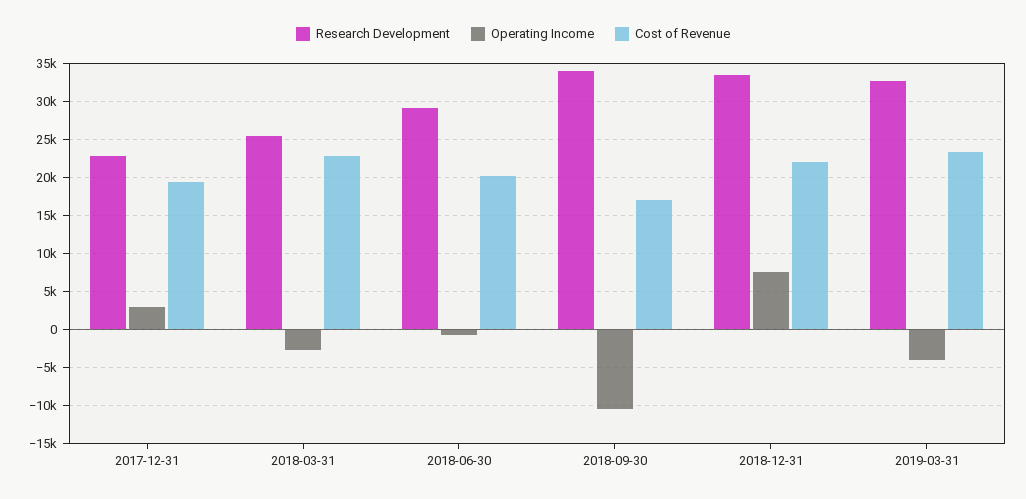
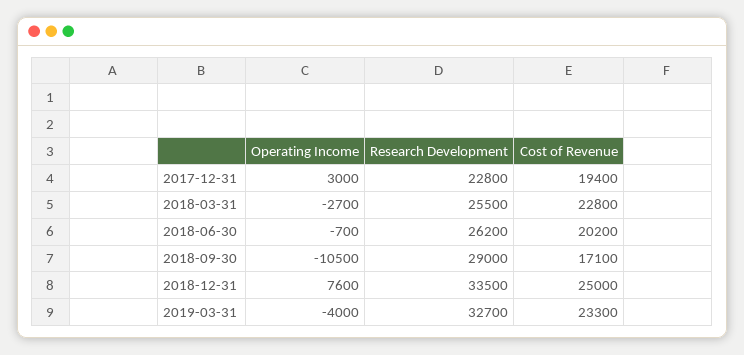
  {
    "Research Development": {
      "2017-12-31": 22800,
      "2018-03-31": 25500,
-     "2018-06-30": 29000,
+     "2018-06-30": 26200,
-     "2018-09-30": 34000,
+     "2018-09-30": 29000,
      "2018-12-31": 33500,
      "2019-03-31": 32700
    },
    "Operating Income": {
      "2017-12-31": 3000,
      "2018-03-31": -2700,
      "2018-06-30": -700,
      "2018-09-30": -10500,
      "2018-12-31": 7600,
      "2019-03-31": -4000
    },
    "Cost of Revenue": {
      "2017-12-31": 19400,
      "2018-03-31": 22800,
      "2018-06-30": 20200,
      "2018-09-30": 17100,
-     "2018-12-31": 22000,
+     "2018-12-31": 25000,
      "2019-03-31": 23300
    }
  }

